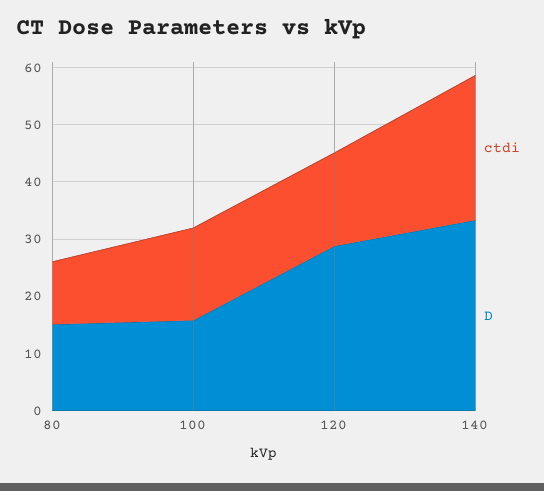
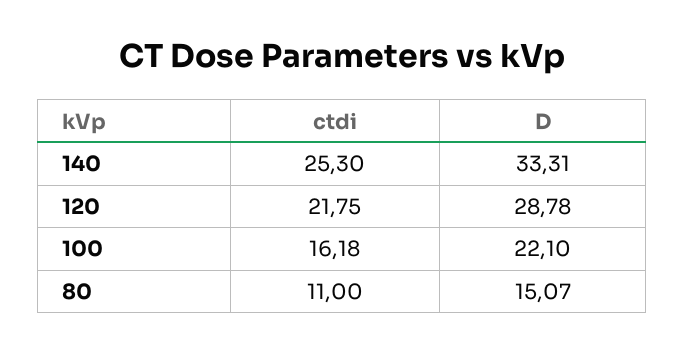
  {
    "ctdi": {
      "80": 11,
      "100": 16.18,
-     "120": 16,
+     "120": 21.75,
      "140": 25.3
    },
    "D": {
      "80": 15.07,
-     "100": 16,
+     "100": 22.1,
      "120": 28.78,
      "140": 33.31
    }
  }

